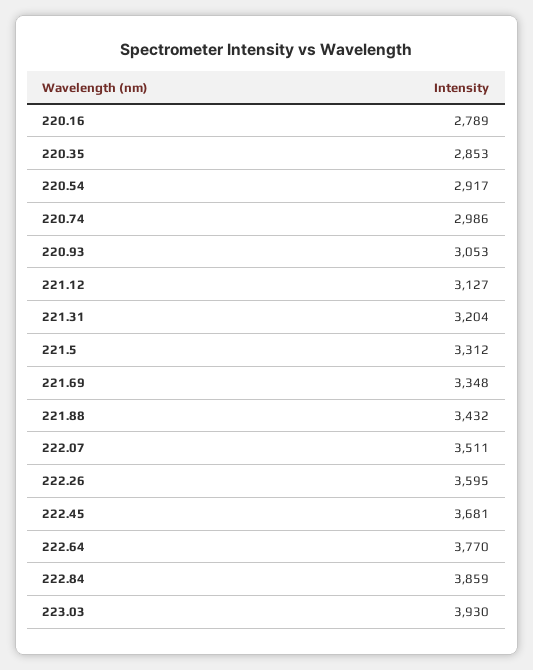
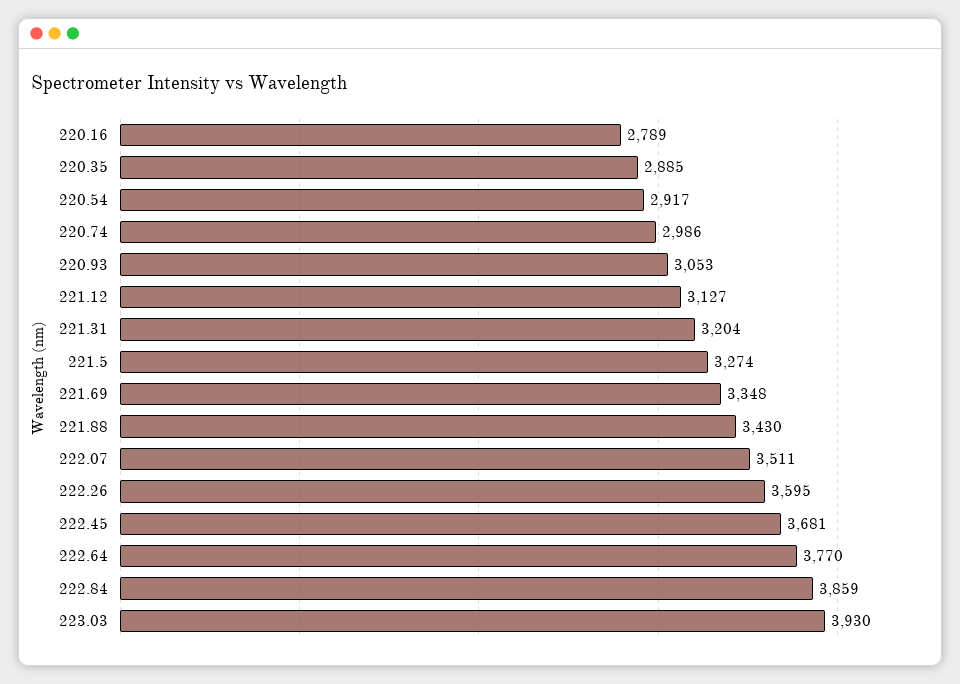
  {
    "220.16": 2789,
-   "220.35": 2853,
+   "220.35": 2885,
    "220.54": 2917,
    "220.74": 2986,
    "220.93": 3053,
    "221.12": 3127,
    "221.31": 3204,
-   "221.5": 3312,
+   "221.5": 3274,
    "221.69": 3348,
-   "221.88": 3432,
+   "221.88": 3430,
    "222.07": 3511,
    "222.26": 3595,
    "222.45": 3681,
    "222.64": 3770,
    "222.84": 3859,
    "223.03": 3930
  }

